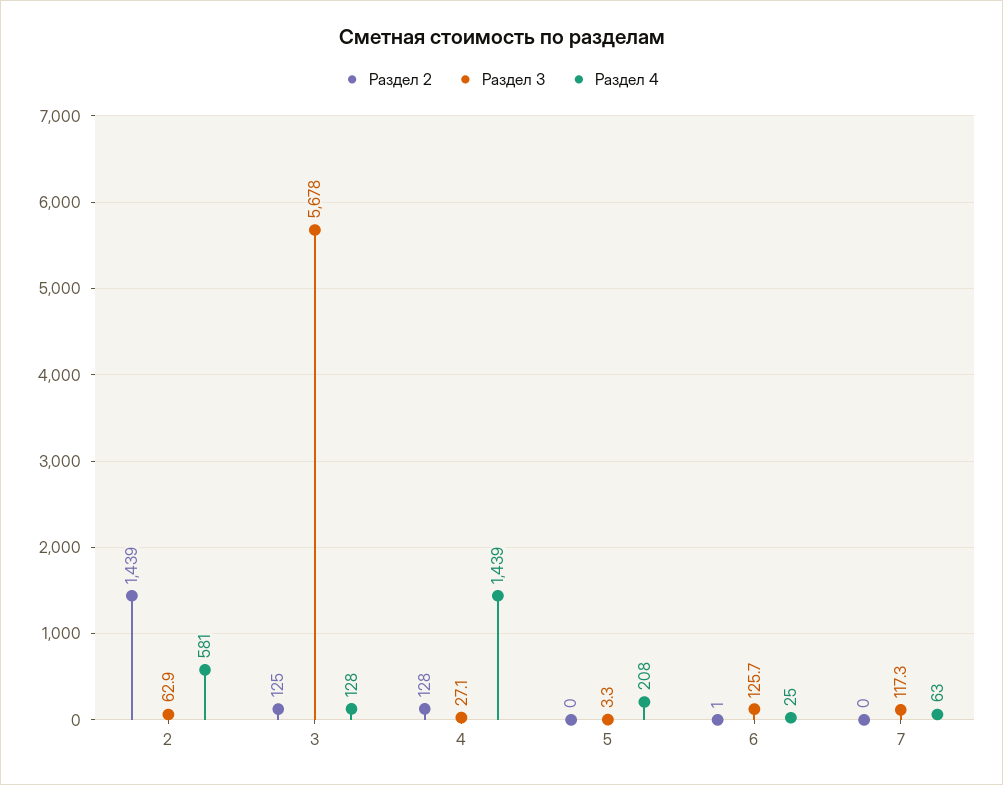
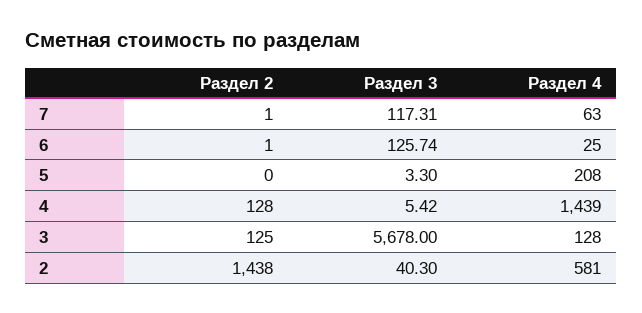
  {
    "Раздел 2": {
-     "2": 1439,
+     "2": 1438,
      "3": 125,
      "4": 128,
      "5": 0,
      "6": 1,
-     "7": 0
+     "7": 1
    },
    "Раздел 3": {
-     "2": 62.9,
+     "2": 40.3,
      "3": 5678,
-     "4": 27.1,
+     "4": 5.42,
      "5": 3.3,
      "6": 125.74,
      "7": 117.31
    },
    "Раздел 4": {
      "2": 581,
      "3": 128,
      "4": 1439,
      "5": 208,
      "6": 25,
      "7": 63
    }
  }

